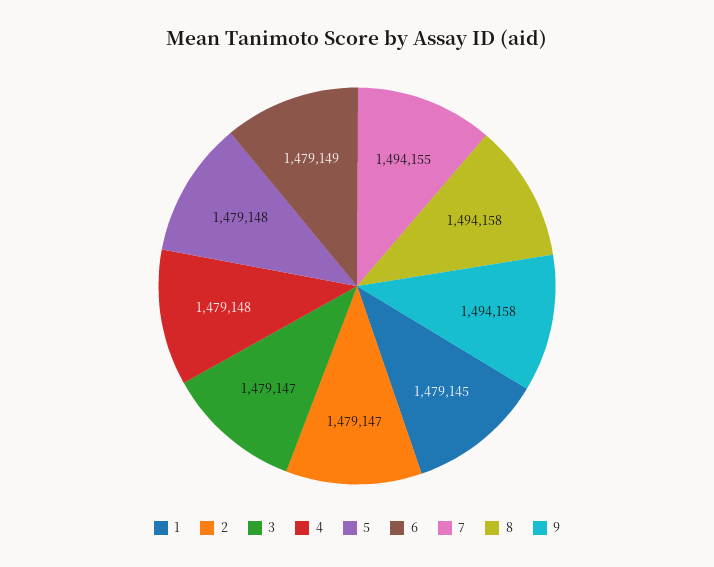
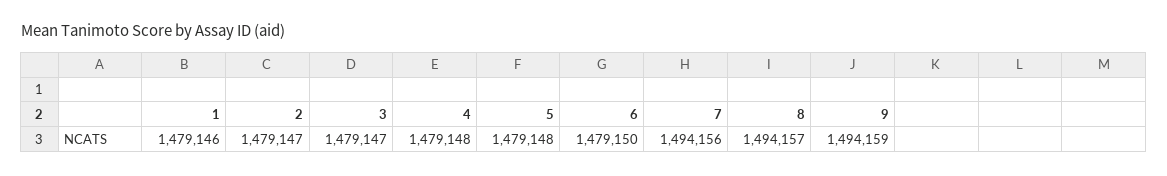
  {
-   "1": 1479145,
+   "1": 1479146,
    "2": 1479147,
    "3": 1479147,
    "4": 1479148,
    "5": 1479148,
-   "6": 1479149,
+   "6": 1479150,
-   "7": 1494155,
+   "7": 1494156,
-   "8": 1494158,
+   "8": 1494157,
-   "9": 1494158
+   "9": 1494159
  }

